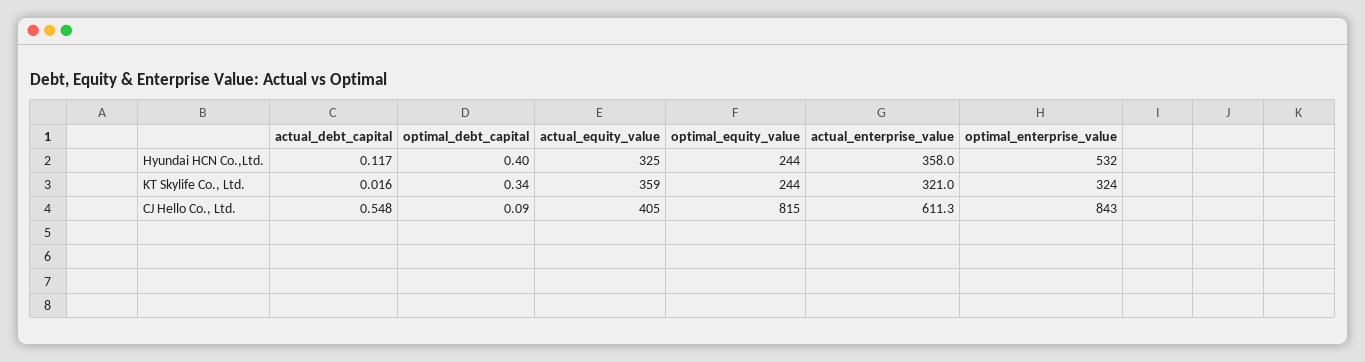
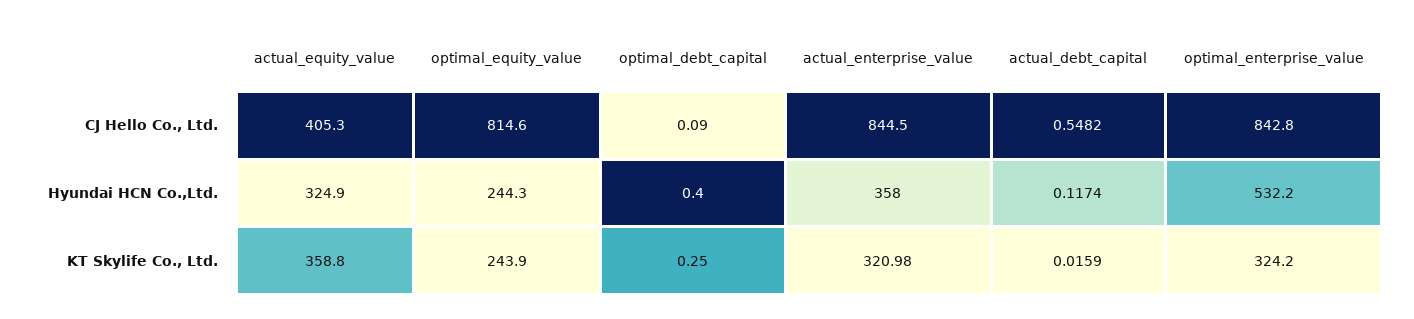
  {
    "actual_debt_capital": {
      "Hyundai HCN Co.,Ltd.": 0.1174,
      "KT Skylife Co., Ltd.": 0.0159,
      "CJ Hello Co., Ltd.": 0.5482
    },
    "optimal_debt_capital": {
      "Hyundai HCN Co.,Ltd.": 0.4,
-     "KT Skylife Co., Ltd.": 0.34,
+     "KT Skylife Co., Ltd.": 0.25,
      "CJ Hello Co., Ltd.": 0.09
    },
    "actual_equity_value": {
      "Hyundai HCN Co.,Ltd.": 324.9,
      "KT Skylife Co., Ltd.": 358.8,
      "CJ Hello Co., Ltd.": 405.3
    },
    "optimal_equity_value": {
      "Hyundai HCN Co.,Ltd.": 244.3,
      "KT Skylife Co., Ltd.": 243.9,
      "CJ Hello Co., Ltd.": 814.6
    },
    "actual_enterprise_value": {
      "Hyundai HCN Co.,Ltd.": 358,
      "KT Skylife Co., Ltd.": 320.98,
-     "CJ Hello Co., Ltd.": 611.3
+     "CJ Hello Co., Ltd.": 844.5
    },
    "optimal_enterprise_value": {
      "Hyundai HCN Co.,Ltd.": 532.2,
      "KT Skylife Co., Ltd.": 324.2,
      "CJ Hello Co., Ltd.": 842.8
    }
  }

